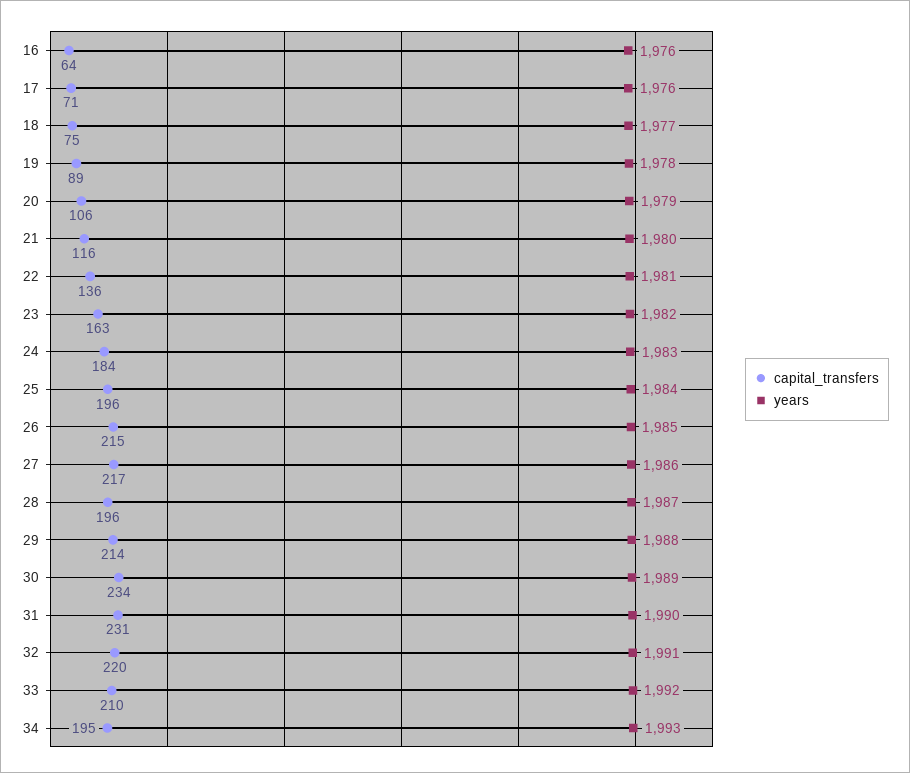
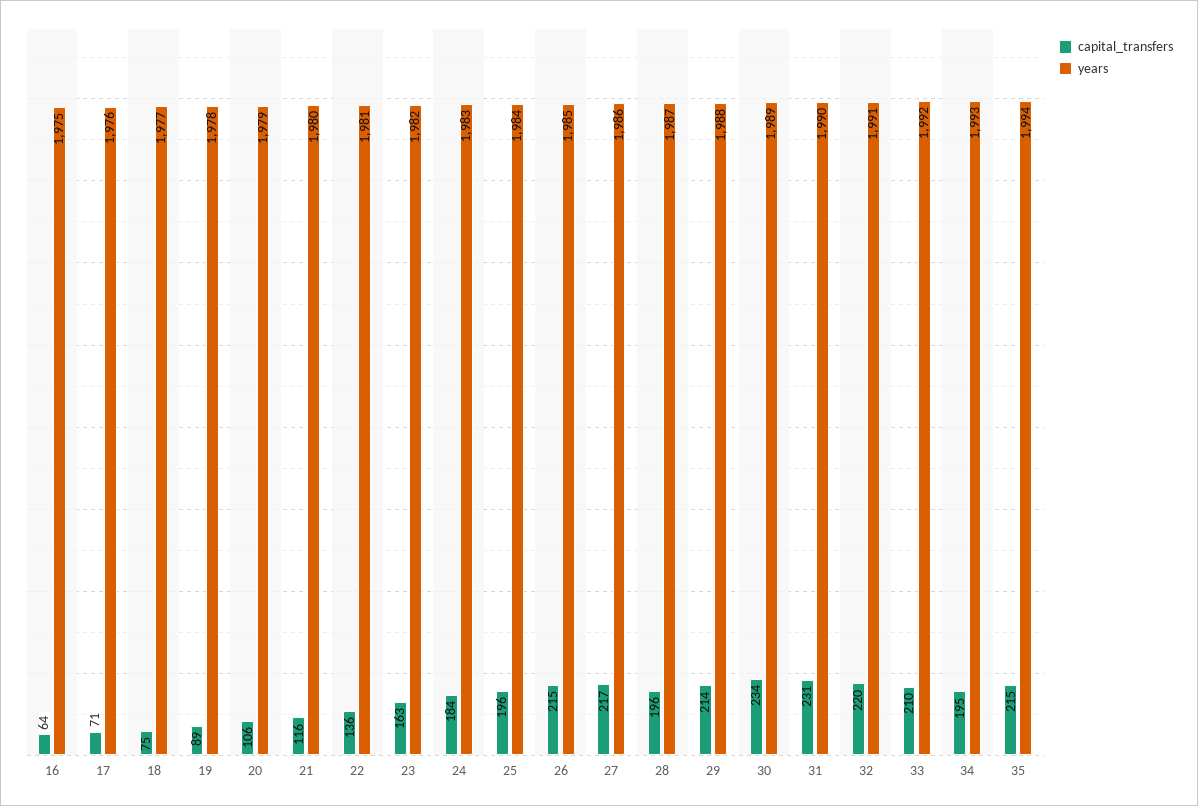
  {
    "capital_transfers": {
      "16": 64,
      "17": 71,
      "18": 75,
      "19": 89,
      "20": 106,
      "21": 116,
      "22": 136,
      "23": 163,
      "24": 184,
      "25": 196,
      "26": 215,
      "27": 217,
      "28": 196,
      "29": 214,
      "30": 234,
      "31": 231,
      "32": 220,
      "33": 210,
-     "34": 195
+     "34": 195,
+     "35": 215
    },
    "years": {
-     "16": 1976,
+     "16": 1975,
      "17": 1976,
      "18": 1977,
      "19": 1978,
      "20": 1979,
      "21": 1980,
      "22": 1981,
      "23": 1982,
      "24": 1983,
      "25": 1984,
      "26": 1985,
      "27": 1986,
      "28": 1987,
      "29": 1988,
      "30": 1989,
      "31": 1990,
      "32": 1991,
      "33": 1992,
-     "34": 1993
+     "34": 1993,
+     "35": 1994
    }
  }

